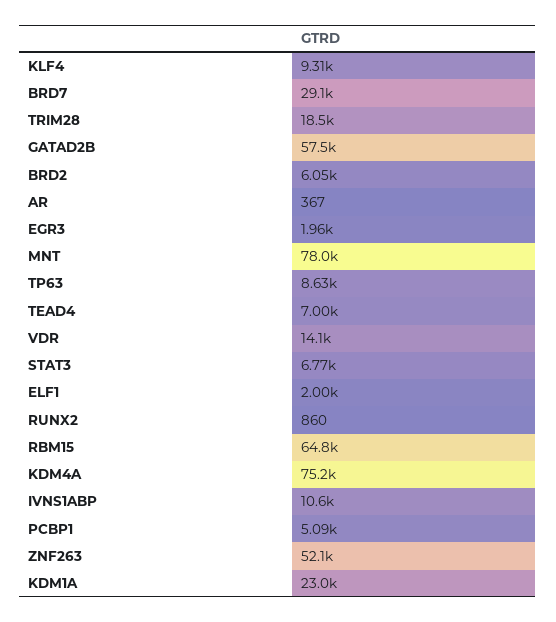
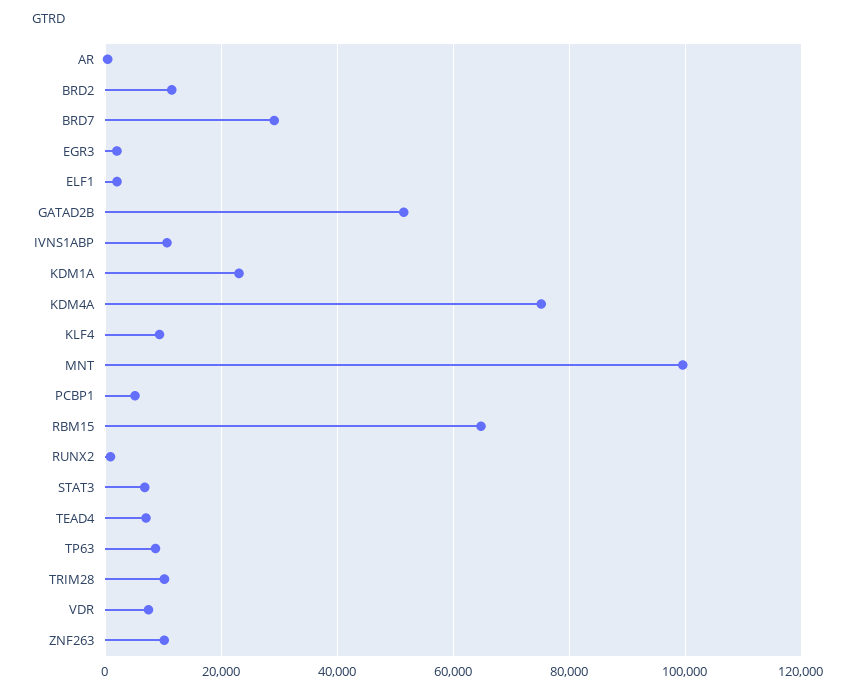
  {
    "KLF4": 9310,
    "BRD7": 29100,
-   "TRIM28": 18500,
+   "TRIM28": 10000,
-   "GATAD2B": 57500,
+   "GATAD2B": 52000,
-   "BRD2": 6050,
+   "BRD2": 12000,
    "AR": 367,
    "EGR3": 1960,
-   "MNT": 78000,
+   "MNT": 100000,
    "TP63": 8630,
    "TEAD4": 7000,
-   "VDR": 14100,
+   "VDR": 8000,
    "STAT3": 6770,
    "ELF1": 2000,
    "RUNX2": 860,
    "RBM15": 64800,
    "KDM4A": 75200,
    "IVNS1ABP": 10600,
    "PCBP1": 5090,
-   "ZNF263": 52100,
+   "ZNF263": 10000,
    "KDM1A": 23000
  }

